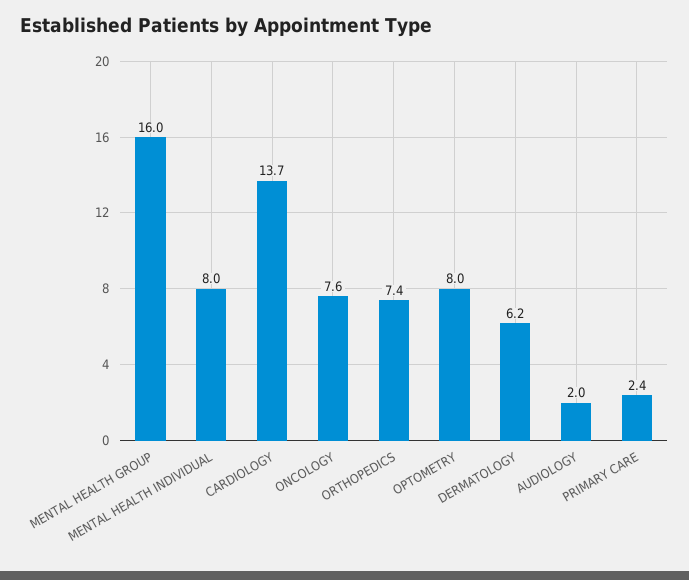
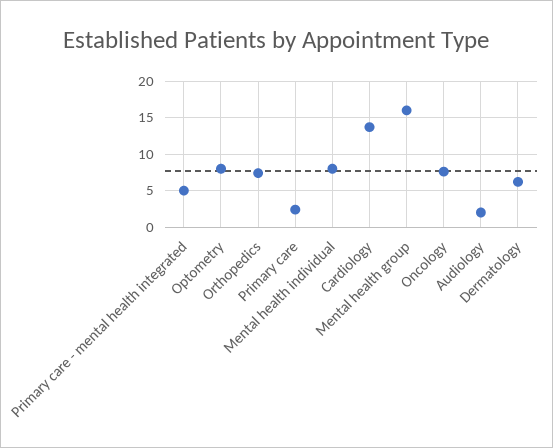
  {
    "MENTAL HEALTH GROUP": 16,
    "MENTAL HEALTH INDIVIDUAL": 8,
    "CARDIOLOGY": 13.7,
    "ONCOLOGY": 7.6,
    "ORTHOPEDICS": 7.4,
    "OPTOMETRY": 8,
    "DERMATOLOGY": 6.2,
    "AUDIOLOGY": 2,
-   "PRIMARY CARE": 2.4
+   "PRIMARY CARE": 2.4,
+   "Primary care - mental health integrated": 5
  }

